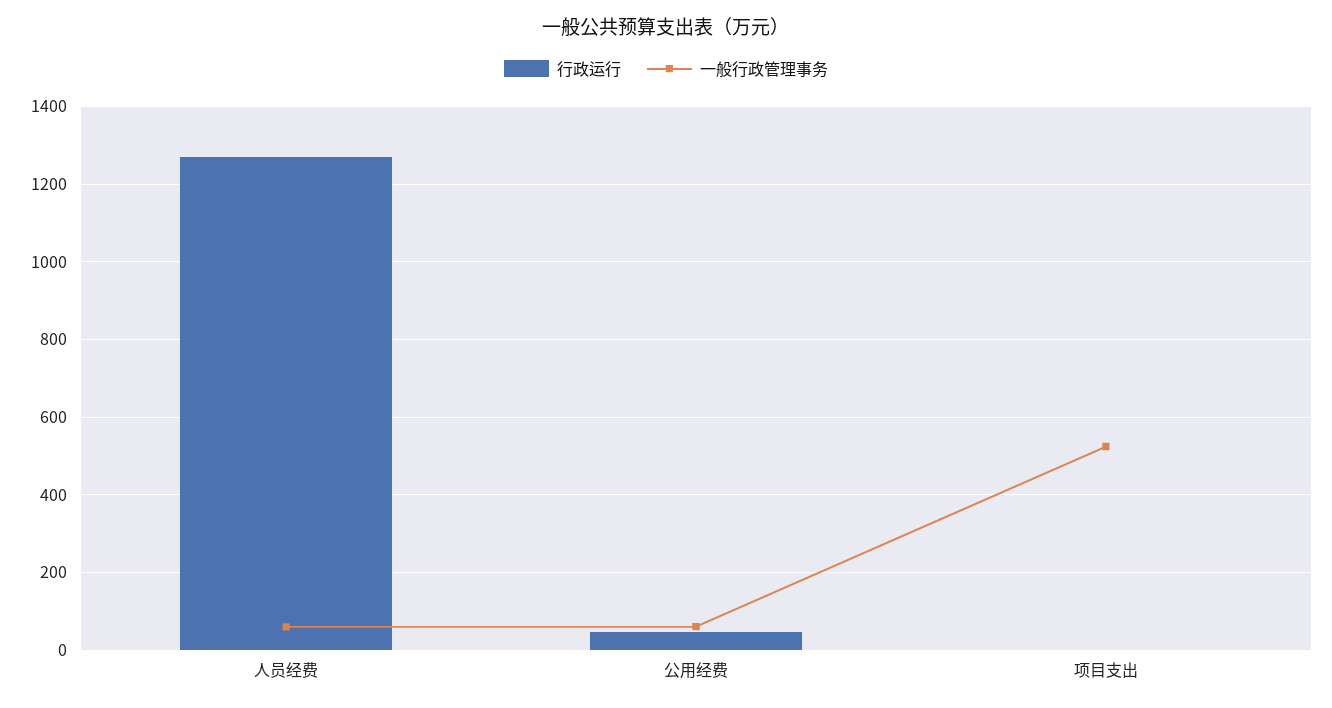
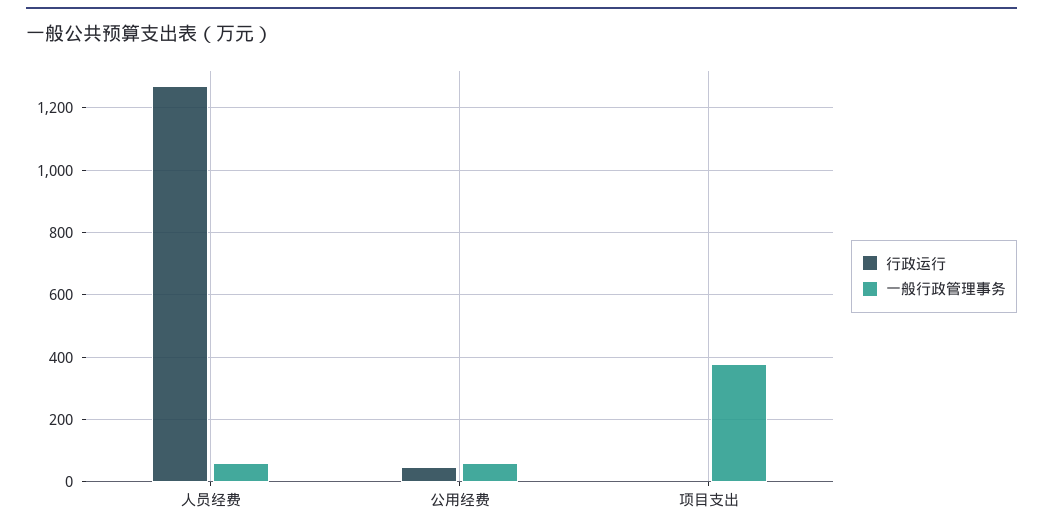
  {
    "行政运行": {
      "人员经费": 1260,
      "公用经费": 40,
      "项目支出": 0
    },
    "一般行政管理事务": {
      "人员经费": 60,
      "公用经费": 60,
-     "项目支出": 520
+     "项目支出": 380
    }
  }

